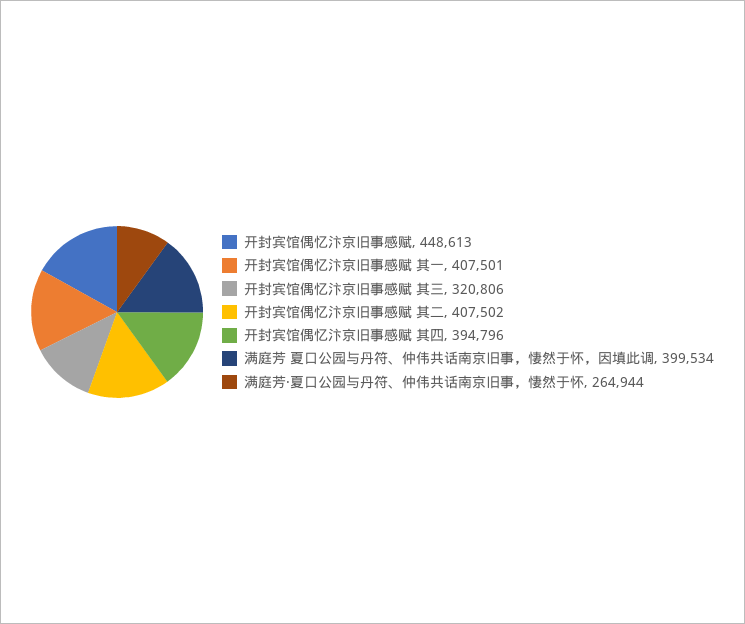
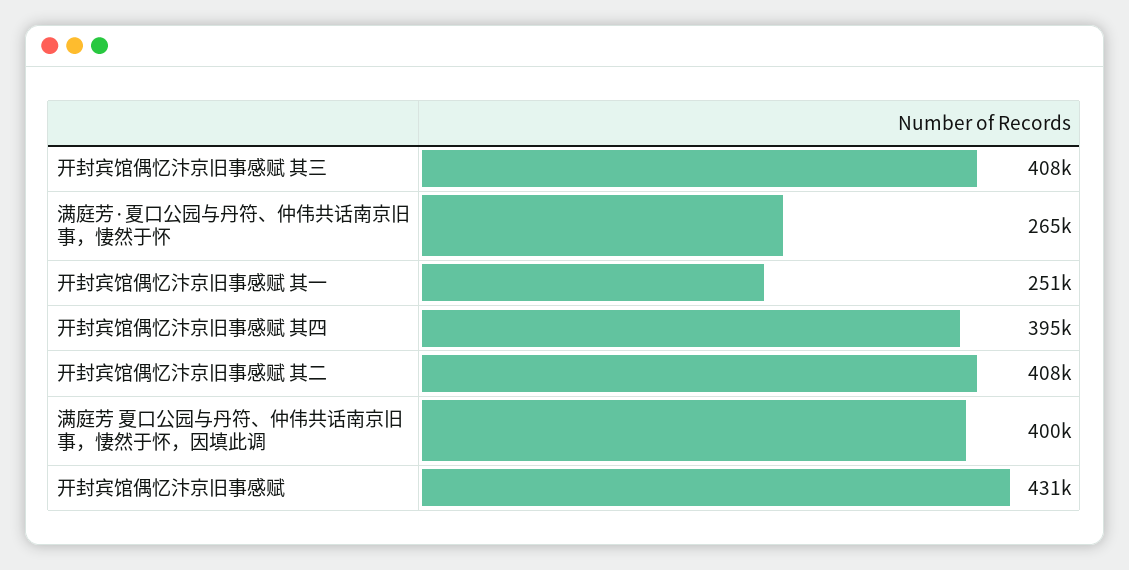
  {
-   "开封宾馆偶忆汴京旧事感赋": 448613,
+   "开封宾馆偶忆汴京旧事感赋": 431000,
-   "开封宾馆偶忆汴京旧事感赋 其一": 407501,
+   "开封宾馆偶忆汴京旧事感赋 其一": 251000,
-   "开封宾馆偶忆汴京旧事感赋 其三": 320806,
+   "开封宾馆偶忆汴京旧事感赋 其三": 408000,
    "开封宾馆偶忆汴京旧事感赋 其二": 407502,
    "开封宾馆偶忆汴京旧事感赋 其四": 394796,
    "满庭芳 夏口公园与丹符、仲伟共话南京旧事，悽然于怀，因填此调": 399534,
    "满庭芳·夏口公园与丹符、仲伟共话南京旧事，悽然于怀": 264944
  }

